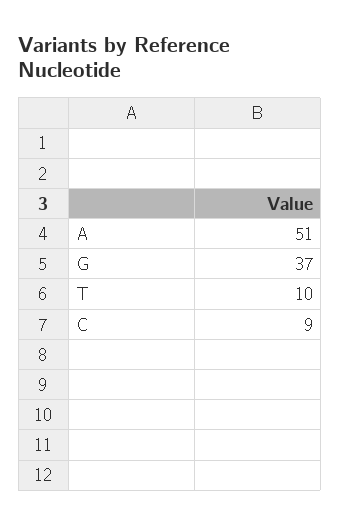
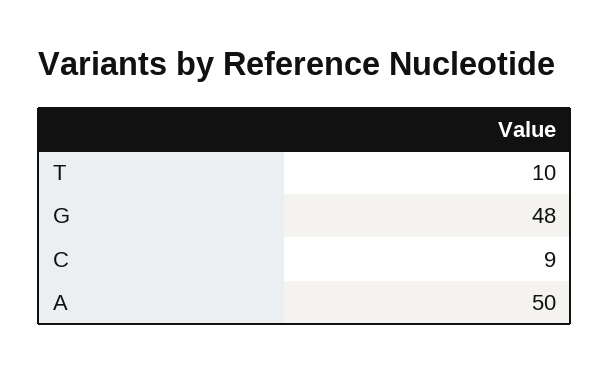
  {
-   "A": 51,
+   "A": 50,
-   "G": 37,
+   "G": 48,
    "T": 10,
    "C": 9
  }

